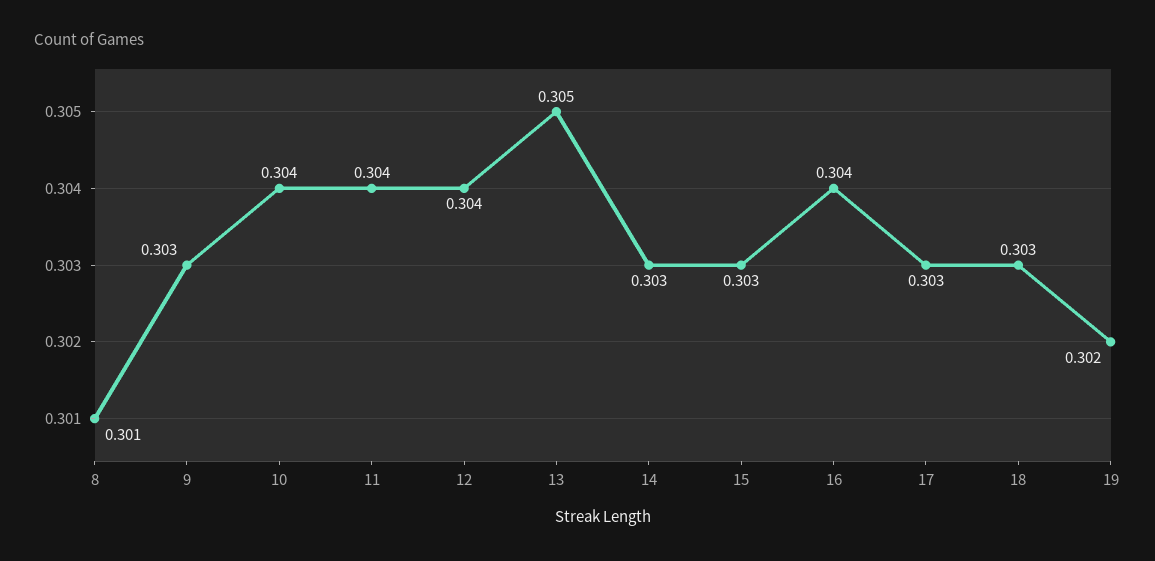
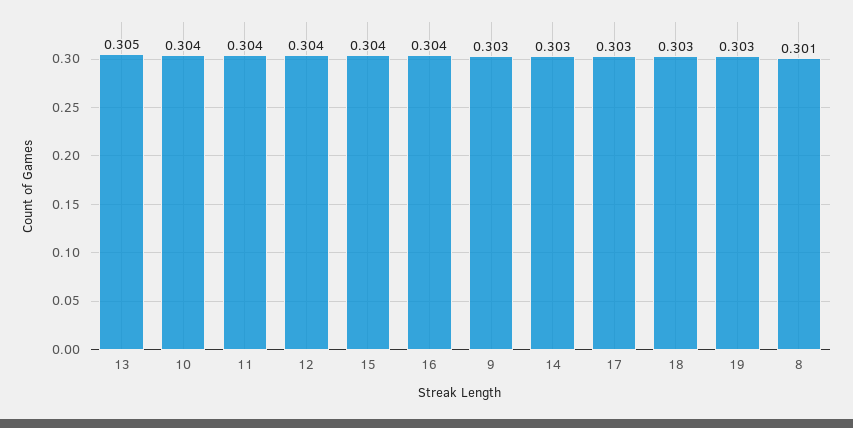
  {
    "8": 0.301,
    "9": 0.303,
    "10": 0.304,
    "11": 0.304,
    "12": 0.304,
    "13": 0.305,
    "14": 0.303,
-   "15": 0.303,
+   "15": 0.304,
    "16": 0.304,
    "17": 0.303,
    "18": 0.303,
-   "19": 0.302
+   "19": 0.303
  }

